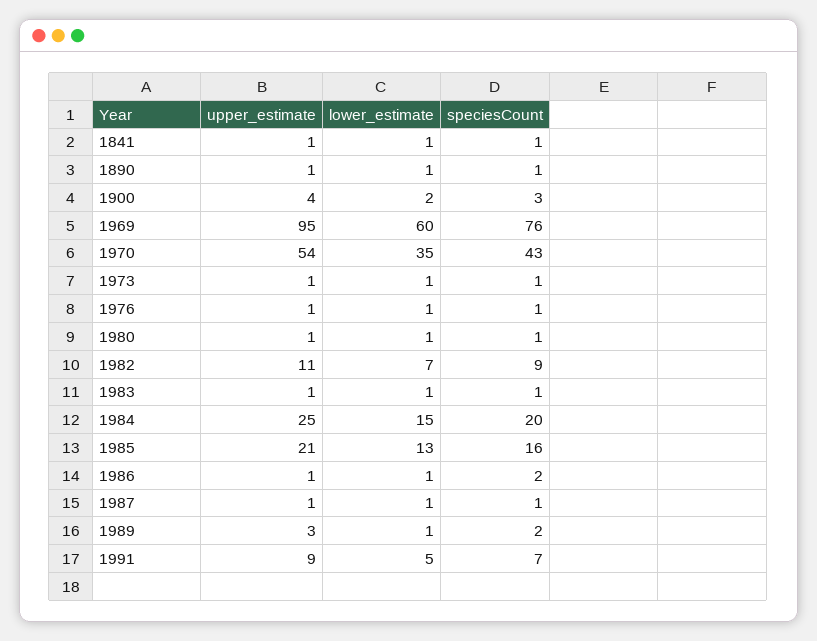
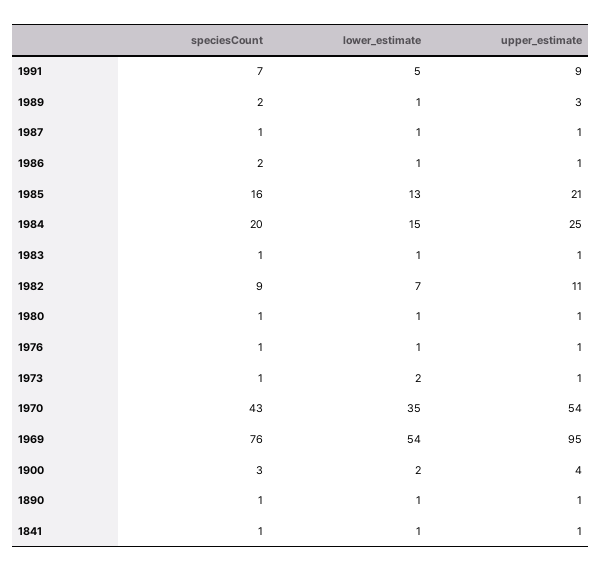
  {
    "upper_estimate": {
      "1841": 1,
      "1890": 1,
      "1900": 4,
      "1969": 95,
      "1970": 54,
      "1973": 1,
      "1976": 1,
      "1980": 1,
      "1982": 11,
      "1983": 1,
      "1984": 25,
      "1985": 21,
      "1986": 1,
      "1987": 1,
      "1989": 3,
      "1991": 9
    },
    "lower_estimate": {
      "1841": 1,
      "1890": 1,
      "1900": 2,
-     "1969": 60,
+     "1969": 54,
      "1970": 35,
-     "1973": 1,
+     "1973": 2,
      "1976": 1,
      "1980": 1,
      "1982": 7,
      "1983": 1,
      "1984": 15,
      "1985": 13,
      "1986": 1,
      "1987": 1,
      "1989": 1,
      "1991": 5
    },
    "speciesCount": {
      "1841": 1,
      "1890": 1,
      "1900": 3,
      "1969": 76,
      "1970": 43,
      "1973": 1,
      "1976": 1,
      "1980": 1,
      "1982": 9,
      "1983": 1,
      "1984": 20,
      "1985": 16,
      "1986": 2,
      "1987": 1,
      "1989": 2,
      "1991": 7
    }
  }

